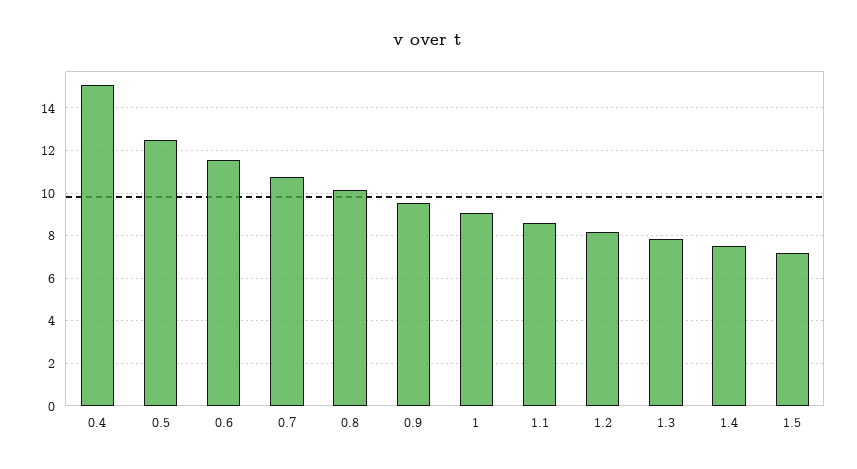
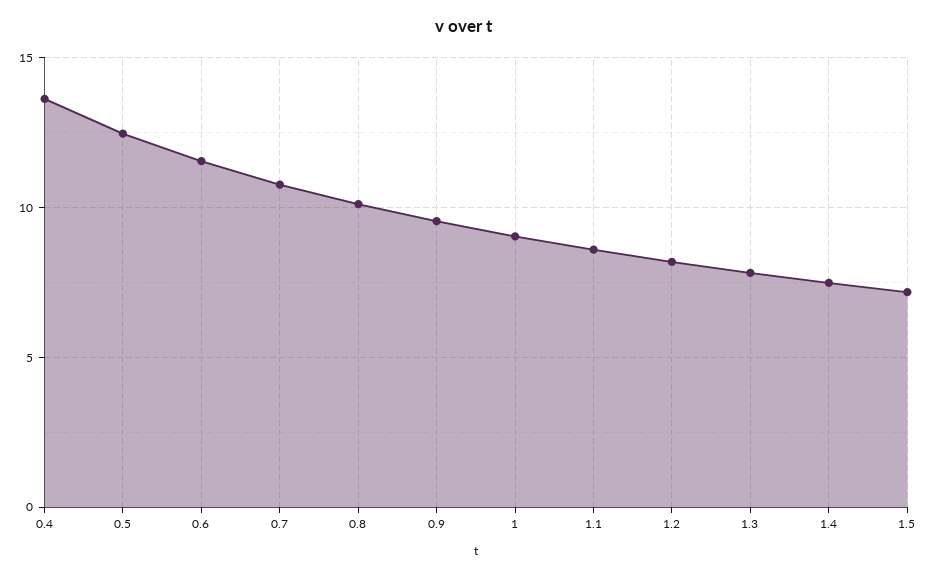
  {
-   "0.4": 15,
+   "0.4": 13.5,
    "0.5": 12.5,
    "0.6": 11.5,
    "0.7": 11,
    "0.8": 10,
    "0.9": 9.5,
    "1": 9,
    "1.1": 8.5,
    "1.2": 8,
    "1.3": 8,
    "1.4": 7.5,
    "1.5": 7
  }

